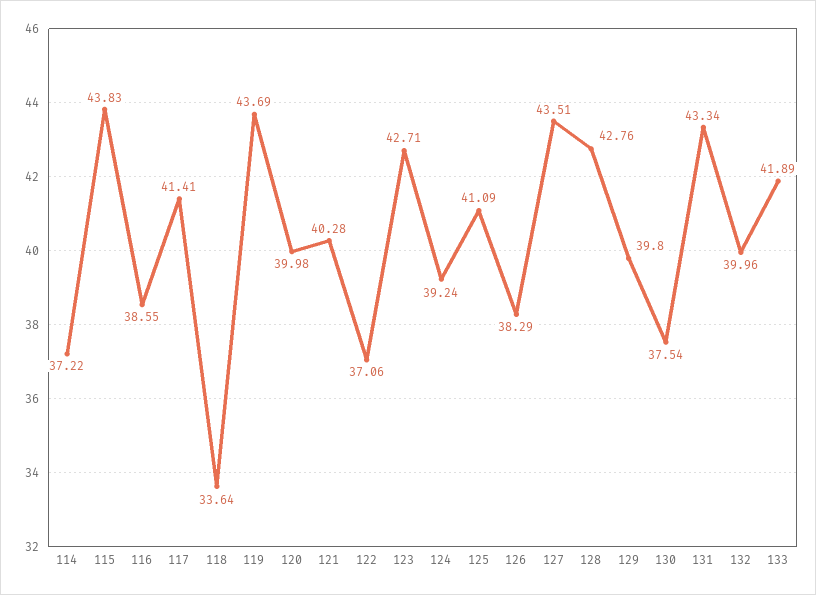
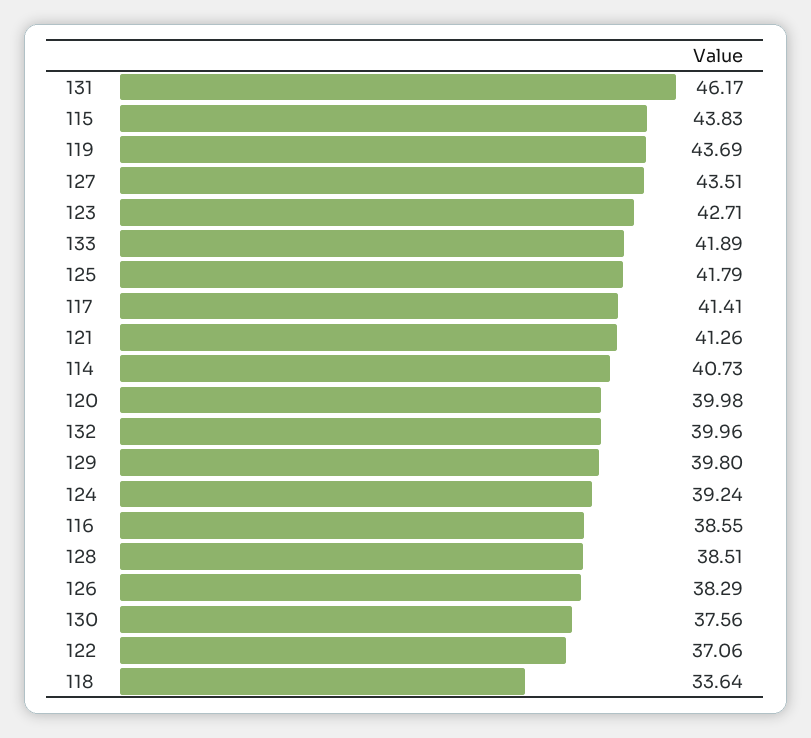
  {
-   "114": 37.22,
+   "114": 40.73,
    "115": 43.83,
    "116": 38.55,
    "117": 41.41,
    "118": 33.64,
    "119": 43.69,
    "120": 39.98,
-   "121": 40.28,
+   "121": 41.26,
    "122": 37.06,
    "123": 42.71,
    "124": 39.24,
-   "125": 41.09,
+   "125": 41.79,
    "126": 38.29,
    "127": 43.51,
-   "128": 42.76,
+   "128": 38.51,
    "129": 39.8,
-   "130": 37.54,
+   "130": 37.56,
-   "131": 43.34,
+   "131": 46.17,
    "132": 39.96,
    "133": 41.89
  }

